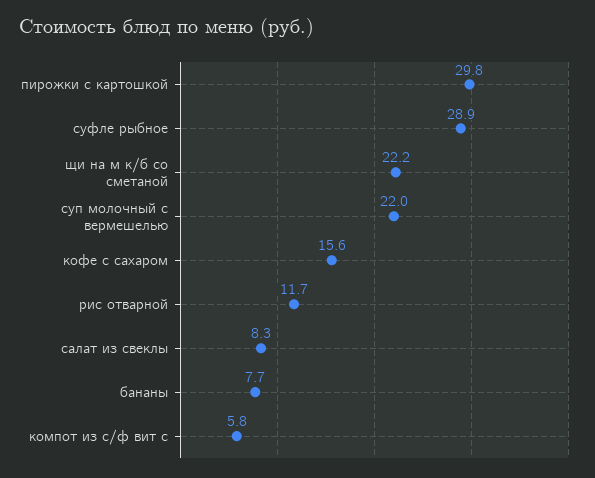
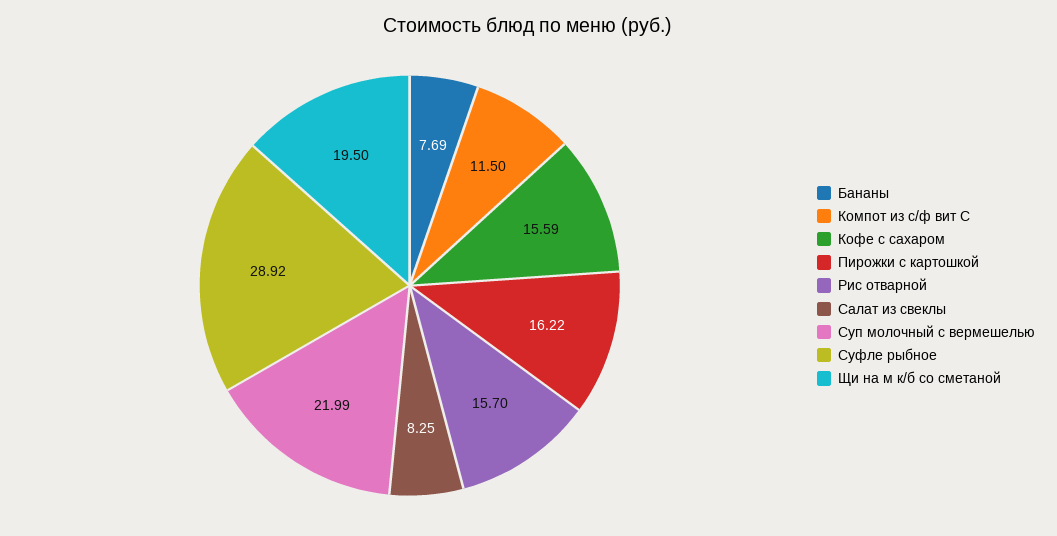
  {
-   "пирожки с картошкой": 29.8,
+   "пирожки с картошкой": 16.22,
    "суфле рыбное": 28.92,
-   "щи на м к/б со сметаной": 22.2,
+   "щи на м к/б со сметаной": 19.5,
    "суп молочный с вермешелью": 21.99,
    "кофе с сахаром": 15.59,
-   "рис отварной": 11.7,
+   "рис отварной": 15.7,
    "салат из свеклы": 8.25,
    "бананы": 7.69,
-   "компот из с/ф вит с": 5.8
+   "компот из с/ф вит с": 11.5
  }

